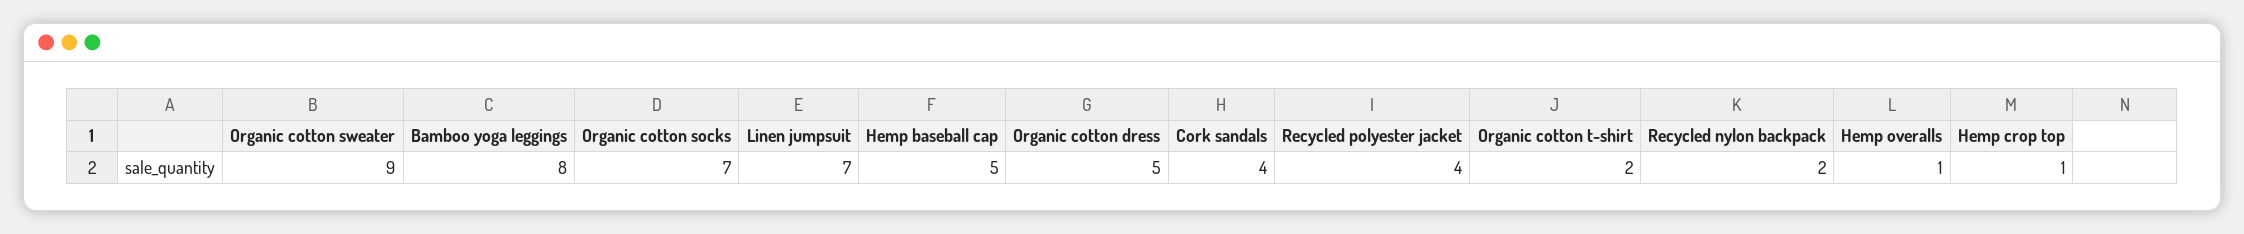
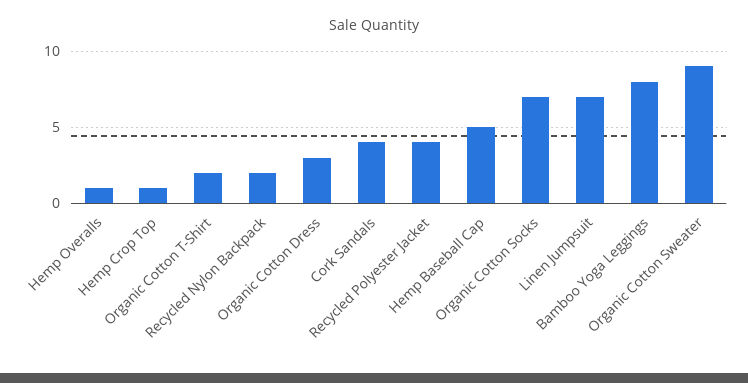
  {
    "Organic cotton sweater": 9,
    "Bamboo yoga leggings": 8,
    "Organic cotton socks": 7,
    "Linen jumpsuit": 7,
    "Hemp baseball cap": 5,
-   "Organic cotton dress": 5,
+   "Organic cotton dress": 3,
    "Cork sandals": 4,
    "Recycled polyester jacket": 4,
    "Organic cotton t-shirt": 2,
    "Recycled nylon backpack": 2,
    "Hemp overalls": 1,
    "Hemp crop top": 1
  }

